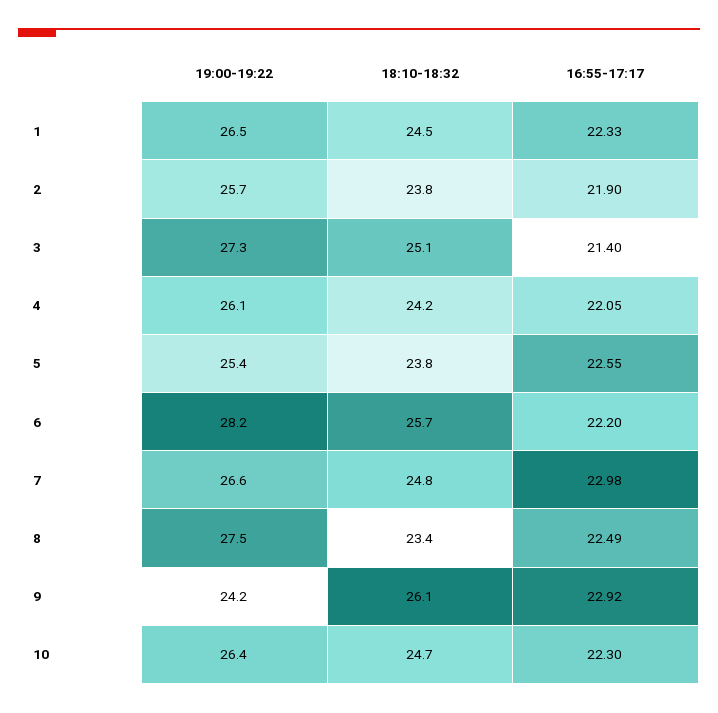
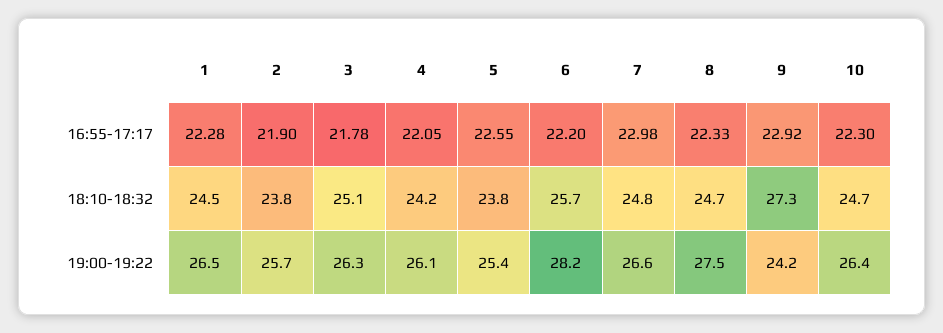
  {
    "19:00-19:22": {
      "1": 26.5,
      "2": 25.7,
-     "3": 27.3,
+     "3": 26.3,
      "4": 26.1,
      "5": 25.4,
      "6": 28.2,
      "7": 26.6,
      "8": 27.5,
      "9": 24.2,
      "10": 26.4
    },
    "18:10-18:32": {
      "1": 24.5,
      "2": 23.8,
      "3": 25.1,
      "4": 24.2,
      "5": 23.8,
      "6": 25.7,
      "7": 24.8,
-     "8": 23.4,
+     "8": 24.7,
-     "9": 26.1,
+     "9": 27.3,
      "10": 24.7
    },
    "16:55-17:17": {
-     "1": 22.33,
+     "1": 22.28,
      "2": 21.9,
-     "3": 21.4,
+     "3": 21.78,
      "4": 22.05,
      "5": 22.55,
      "6": 22.2,
      "7": 22.98,
-     "8": 22.49,
+     "8": 22.33,
      "9": 22.92,
      "10": 22.3
    }
  }

